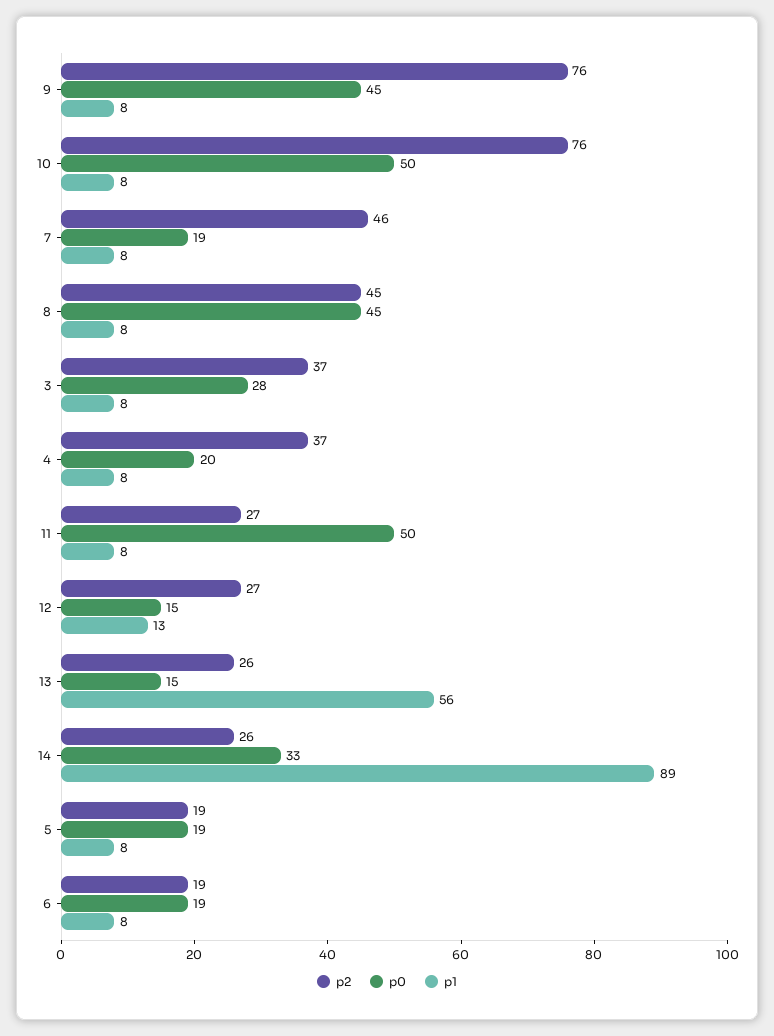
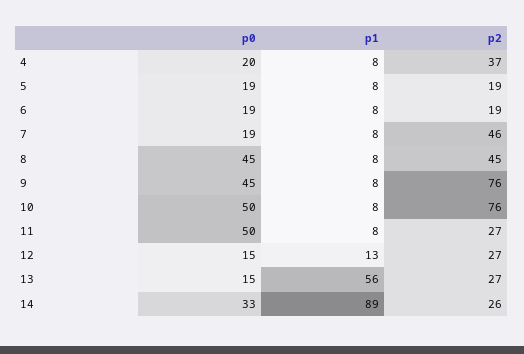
  {
    "p2": {
      "9": 76,
      "10": 76,
      "7": 46,
      "8": 45,
-     "3": 37,
      "4": 37,
      "11": 27,
      "12": 27,
-     "13": 26,
+     "13": 27,
      "14": 26,
      "5": 19,
      "6": 19
    },
    "p0": {
      "9": 45,
      "10": 50,
      "7": 19,
      "8": 45,
-     "3": 28,
      "4": 20,
      "11": 50,
      "12": 15,
      "13": 15,
      "14": 33,
      "5": 19,
      "6": 19
    },
    "p1": {
      "9": 8,
      "10": 8,
      "7": 8,
      "8": 8,
-     "3": 8,
      "4": 8,
      "11": 8,
      "12": 13,
      "13": 56,
      "14": 89,
      "5": 8,
      "6": 8
    }
  }

